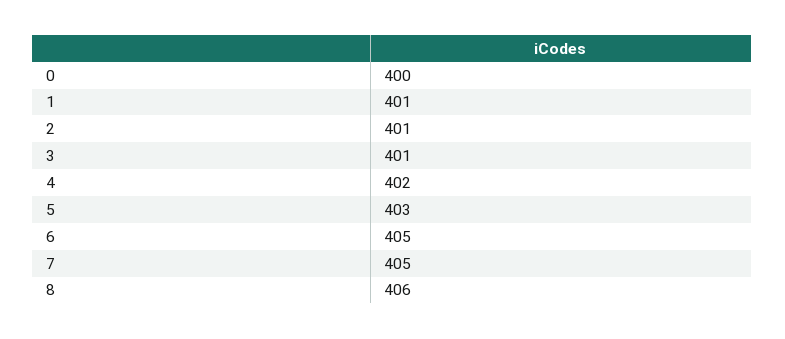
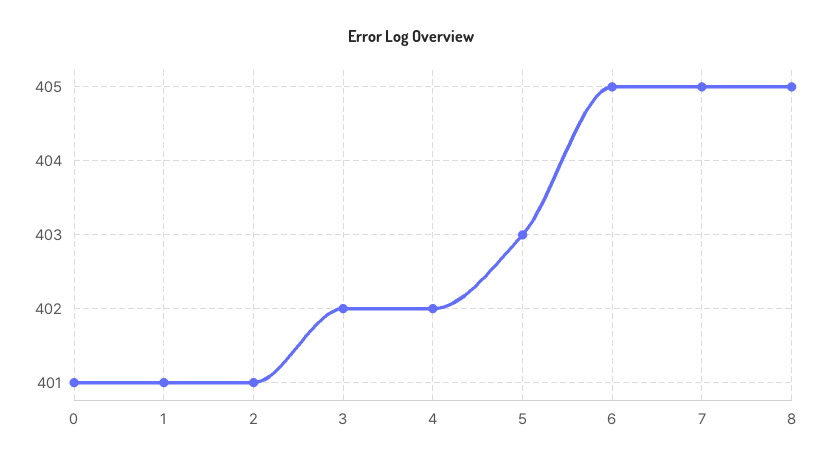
  {
-   "0": 400,
+   "0": 401,
    "1": 401,
    "2": 401,
-   "3": 401,
+   "3": 402,
    "4": 402,
    "5": 403,
    "6": 405,
    "7": 405,
-   "8": 406
+   "8": 405
  }

